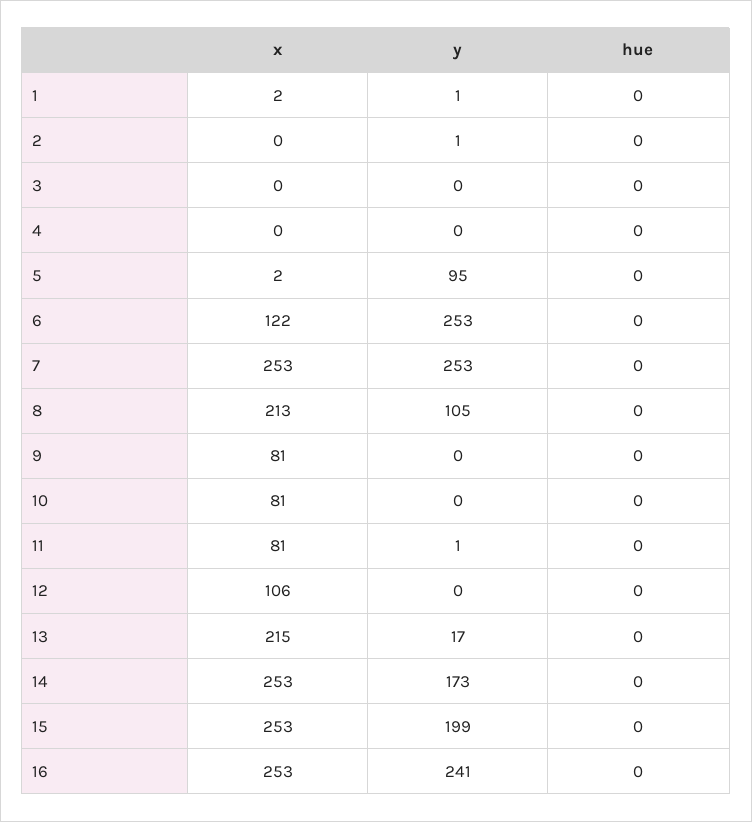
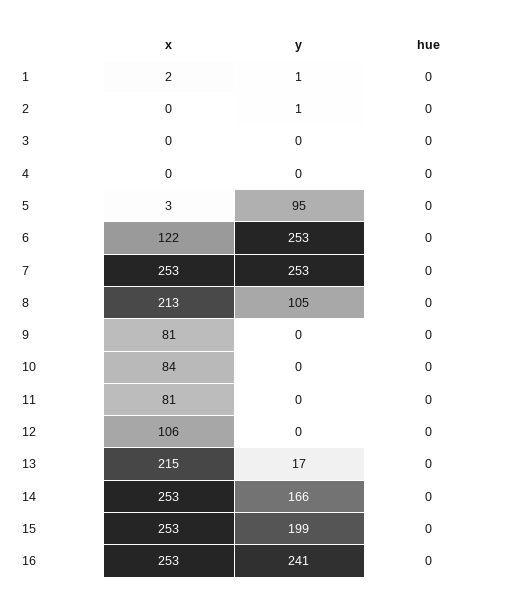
  {
    "x": {
      "1": 2,
      "2": 0,
      "3": 0,
      "4": 0,
-     "5": 2,
+     "5": 3,
      "6": 122,
      "7": 253,
      "8": 213,
      "9": 81,
-     "10": 81,
+     "10": 84,
      "11": 81,
      "12": 106,
      "13": 215,
      "14": 253,
      "15": 253,
      "16": 253
    },
    "y": {
      "1": 1,
      "2": 1,
      "3": 0,
      "4": 0,
      "5": 95,
      "6": 253,
      "7": 253,
      "8": 105,
      "9": 0,
      "10": 0,
-     "11": 1,
+     "11": 0,
      "12": 0,
      "13": 17,
-     "14": 173,
+     "14": 166,
      "15": 199,
      "16": 241
    },
    "hue": {
      "1": 0,
      "2": 0,
      "3": 0,
      "4": 0,
      "5": 0,
      "6": 0,
      "7": 0,
      "8": 0,
      "9": 0,
      "10": 0,
      "11": 0,
      "12": 0,
      "13": 0,
      "14": 0,
      "15": 0,
      "16": 0
    }
  }

